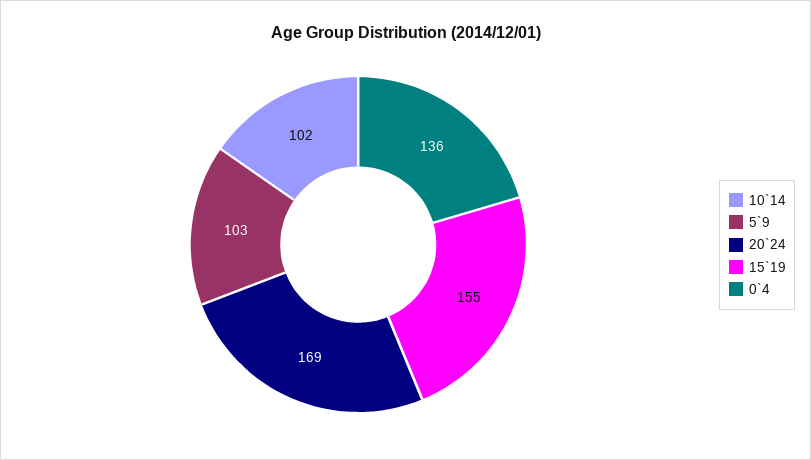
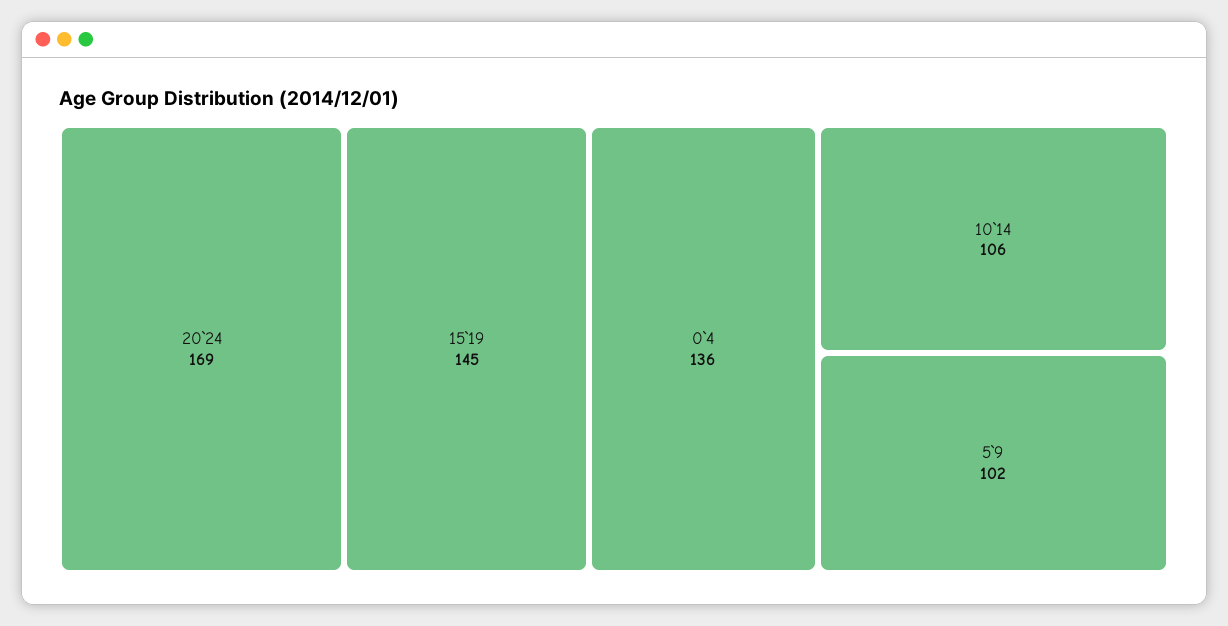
  {
-   "10`14": 102,
+   "10`14": 106,
-   "5`9": 103,
+   "5`9": 102,
    "20`24": 169,
-   "15`19": 155,
+   "15`19": 145,
    "0`4": 136
  }

